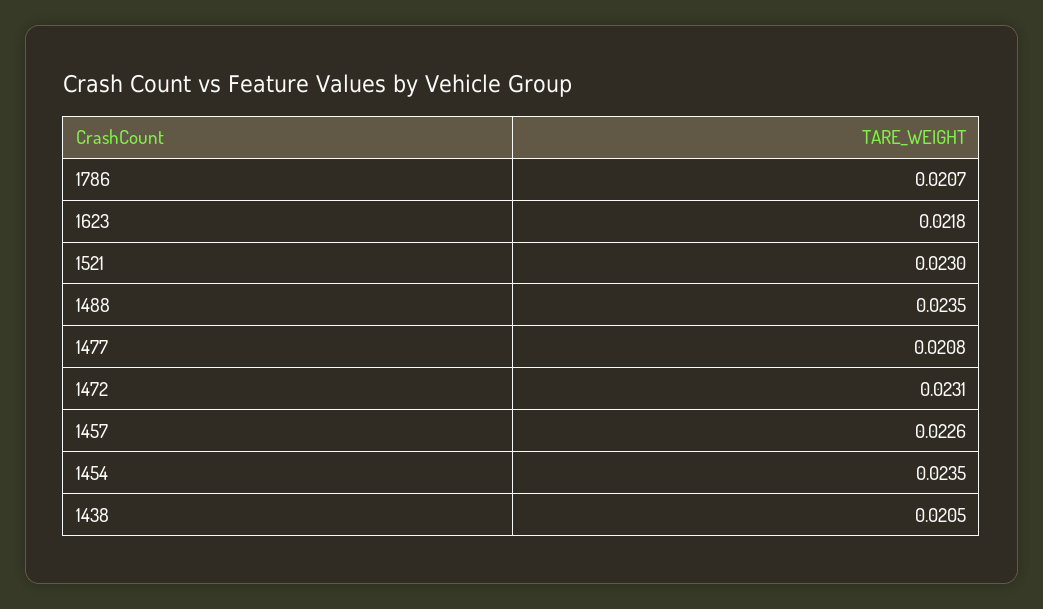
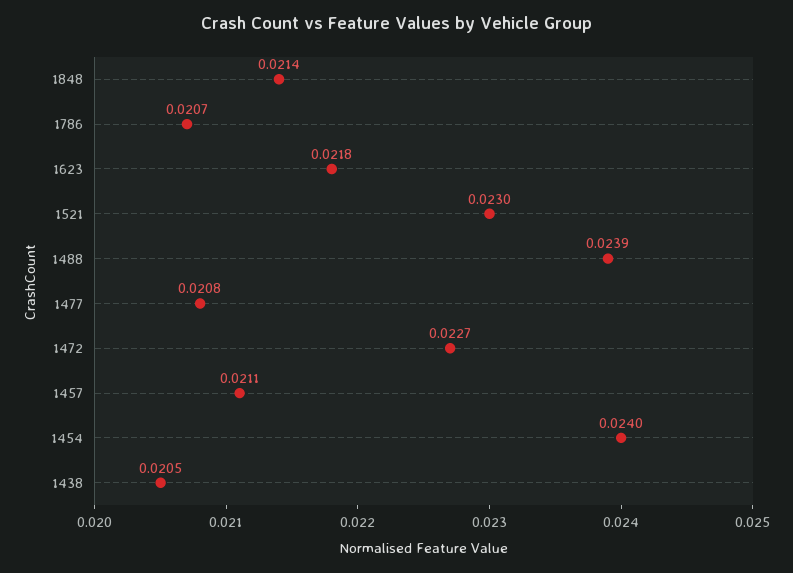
  {
    "1786": 0.0207,
    "1623": 0.0218,
    "1521": 0.023,
-   "1488": 0.0235,
+   "1488": 0.0239,
    "1477": 0.0208,
-   "1472": 0.0231,
+   "1472": 0.0227,
-   "1457": 0.0226,
+   "1457": 0.0211,
-   "1454": 0.0235,
+   "1454": 0.024,
-   "1438": 0.0205
+   "1438": 0.0205,
+   "1848": 0.0214
  }

